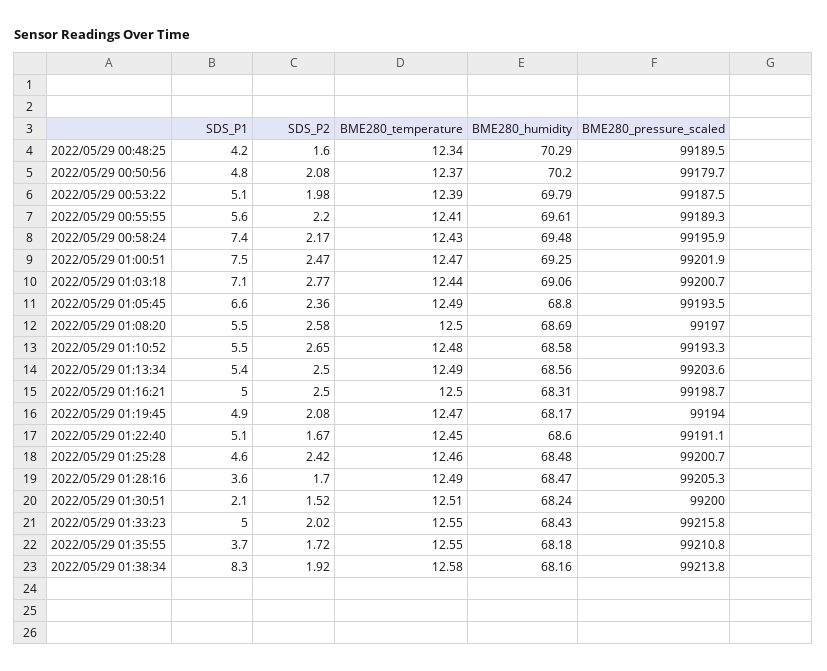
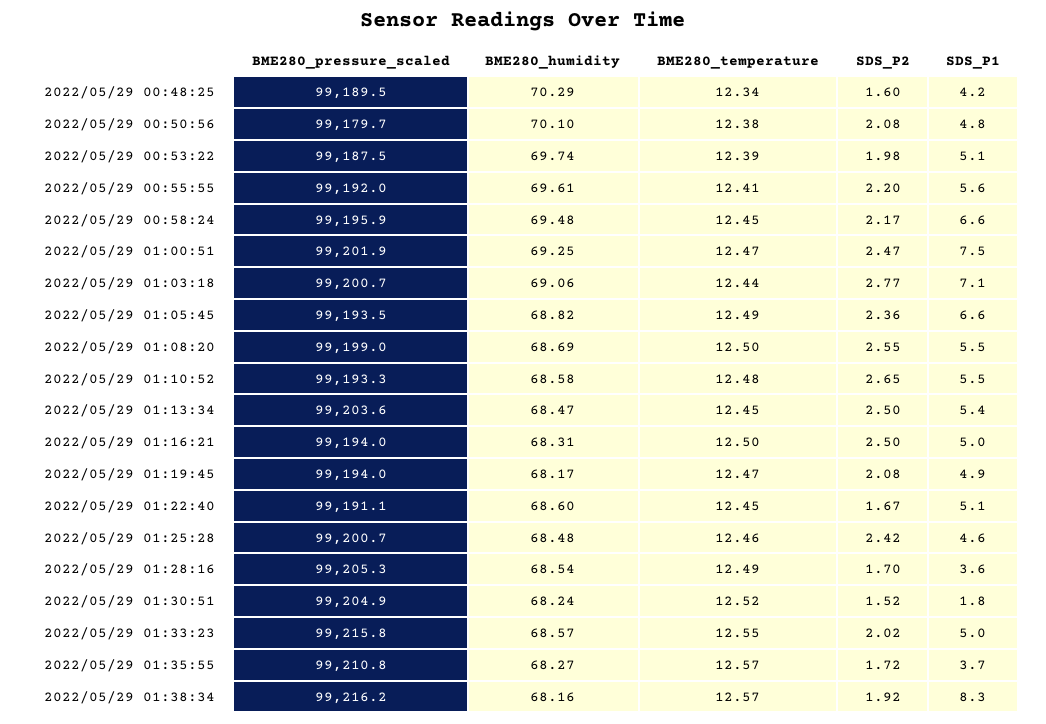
  {
    "SDS_P1": {
      "2022/05/29 00:48:25": 4.2,
      "2022/05/29 00:50:56": 4.8,
      "2022/05/29 00:53:22": 5.1,
      "2022/05/29 00:55:55": 5.6,
-     "2022/05/29 00:58:24": 7.4,
+     "2022/05/29 00:58:24": 6.6,
      "2022/05/29 01:00:51": 7.5,
      "2022/05/29 01:03:18": 7.1,
      "2022/05/29 01:05:45": 6.6,
      "2022/05/29 01:08:20": 5.5,
      "2022/05/29 01:10:52": 5.5,
      "2022/05/29 01:13:34": 5.4,
      "2022/05/29 01:16:21": 5,
      "2022/05/29 01:19:45": 4.9,
      "2022/05/29 01:22:40": 5.1,
      "2022/05/29 01:25:28": 4.6,
      "2022/05/29 01:28:16": 3.6,
-     "2022/05/29 01:30:51": 2.1,
+     "2022/05/29 01:30:51": 1.8,
      "2022/05/29 01:33:23": 5,
      "2022/05/29 01:35:55": 3.7,
      "2022/05/29 01:38:34": 8.3
    },
    "SDS_P2": {
      "2022/05/29 00:48:25": 1.6,
      "2022/05/29 00:50:56": 2.08,
      "2022/05/29 00:53:22": 1.98,
      "2022/05/29 00:55:55": 2.2,
      "2022/05/29 00:58:24": 2.17,
      "2022/05/29 01:00:51": 2.47,
      "2022/05/29 01:03:18": 2.77,
      "2022/05/29 01:05:45": 2.36,
-     "2022/05/29 01:08:20": 2.58,
+     "2022/05/29 01:08:20": 2.55,
      "2022/05/29 01:10:52": 2.65,
      "2022/05/29 01:13:34": 2.5,
      "2022/05/29 01:16:21": 2.5,
      "2022/05/29 01:19:45": 2.08,
      "2022/05/29 01:22:40": 1.67,
      "2022/05/29 01:25:28": 2.42,
      "2022/05/29 01:28:16": 1.7,
      "2022/05/29 01:30:51": 1.52,
      "2022/05/29 01:33:23": 2.02,
      "2022/05/29 01:35:55": 1.72,
      "2022/05/29 01:38:34": 1.92
    },
    "BME280_temperature": {
      "2022/05/29 00:48:25": 12.34,
-     "2022/05/29 00:50:56": 12.37,
+     "2022/05/29 00:50:56": 12.38,
      "2022/05/29 00:53:22": 12.39,
      "2022/05/29 00:55:55": 12.41,
-     "2022/05/29 00:58:24": 12.43,
+     "2022/05/29 00:58:24": 12.45,
      "2022/05/29 01:00:51": 12.47,
      "2022/05/29 01:03:18": 12.44,
      "2022/05/29 01:05:45": 12.49,
      "2022/05/29 01:08:20": 12.5,
      "2022/05/29 01:10:52": 12.48,
-     "2022/05/29 01:13:34": 12.49,
+     "2022/05/29 01:13:34": 12.45,
      "2022/05/29 01:16:21": 12.5,
      "2022/05/29 01:19:45": 12.47,
      "2022/05/29 01:22:40": 12.45,
      "2022/05/29 01:25:28": 12.46,
      "2022/05/29 01:28:16": 12.49,
-     "2022/05/29 01:30:51": 12.51,
+     "2022/05/29 01:30:51": 12.52,
      "2022/05/29 01:33:23": 12.55,
-     "2022/05/29 01:35:55": 12.55,
+     "2022/05/29 01:35:55": 12.57,
-     "2022/05/29 01:38:34": 12.58
+     "2022/05/29 01:38:34": 12.57
    },
    "BME280_humidity": {
      "2022/05/29 00:48:25": 70.29,
-     "2022/05/29 00:50:56": 70.2,
+     "2022/05/29 00:50:56": 70.1,
-     "2022/05/29 00:53:22": 69.79,
+     "2022/05/29 00:53:22": 69.74,
      "2022/05/29 00:55:55": 69.61,
      "2022/05/29 00:58:24": 69.48,
      "2022/05/29 01:00:51": 69.25,
      "2022/05/29 01:03:18": 69.06,
-     "2022/05/29 01:05:45": 68.8,
+     "2022/05/29 01:05:45": 68.82,
      "2022/05/29 01:08:20": 68.69,
      "2022/05/29 01:10:52": 68.58,
-     "2022/05/29 01:13:34": 68.56,
+     "2022/05/29 01:13:34": 68.47,
      "2022/05/29 01:16:21": 68.31,
      "2022/05/29 01:19:45": 68.17,
      "2022/05/29 01:22:40": 68.6,
      "2022/05/29 01:25:28": 68.48,
-     "2022/05/29 01:28:16": 68.47,
+     "2022/05/29 01:28:16": 68.54,
      "2022/05/29 01:30:51": 68.24,
-     "2022/05/29 01:33:23": 68.43,
+     "2022/05/29 01:33:23": 68.57,
-     "2022/05/29 01:35:55": 68.18,
+     "2022/05/29 01:35:55": 68.27,
      "2022/05/29 01:38:34": 68.16
    },
    "BME280_pressure_scaled": {
      "2022/05/29 00:48:25": 99189.5,
      "2022/05/29 00:50:56": 99179.7,
      "2022/05/29 00:53:22": 99187.5,
-     "2022/05/29 00:55:55": 99189.3,
+     "2022/05/29 00:55:55": 99192,
      "2022/05/29 00:58:24": 99195.9,
      "2022/05/29 01:00:51": 99201.9,
      "2022/05/29 01:03:18": 99200.7,
      "2022/05/29 01:05:45": 99193.5,
-     "2022/05/29 01:08:20": 99197,
+     "2022/05/29 01:08:20": 99199,
      "2022/05/29 01:10:52": 99193.3,
      "2022/05/29 01:13:34": 99203.6,
-     "2022/05/29 01:16:21": 99198.7,
+     "2022/05/29 01:16:21": 99194,
      "2022/05/29 01:19:45": 99194,
      "2022/05/29 01:22:40": 99191.1,
      "2022/05/29 01:25:28": 99200.7,
      "2022/05/29 01:28:16": 99205.3,
-     "2022/05/29 01:30:51": 99200,
+     "2022/05/29 01:30:51": 99204.9,
      "2022/05/29 01:33:23": 99215.8,
      "2022/05/29 01:35:55": 99210.8,
-     "2022/05/29 01:38:34": 99213.8
+     "2022/05/29 01:38:34": 99216.2
    }
  }

